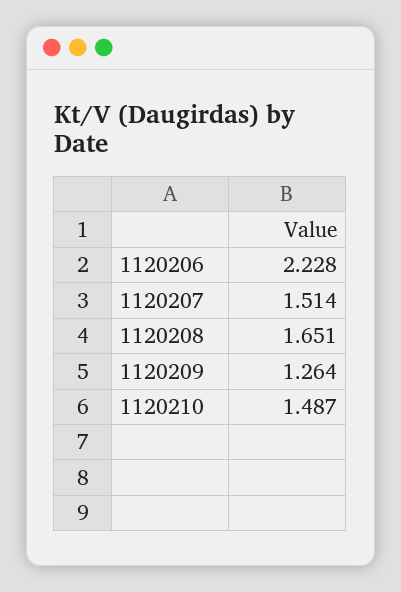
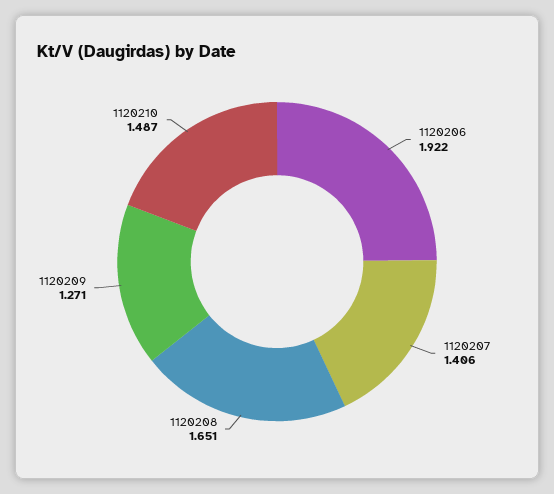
  {
-   "1120206": 2.228,
+   "1120206": 1.922,
-   "1120207": 1.514,
+   "1120207": 1.406,
    "1120208": 1.651,
-   "1120209": 1.264,
+   "1120209": 1.271,
    "1120210": 1.487
  }

